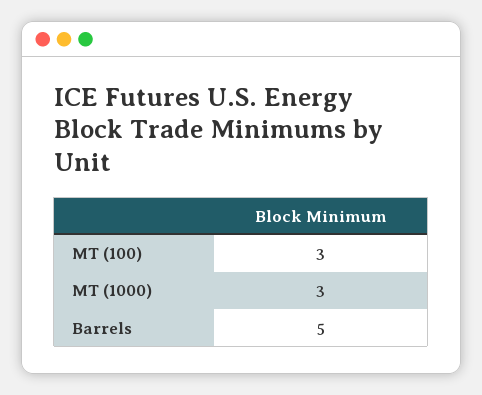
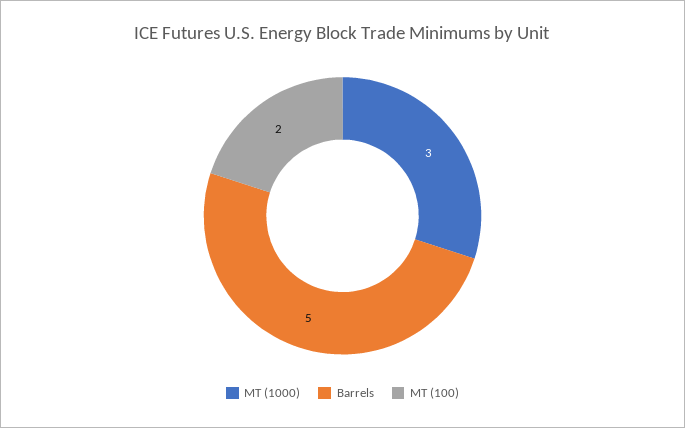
  {
-   "MT (100)": 3,
+   "MT (100)": 2,
    "MT (1000)": 3,
    "Barrels": 5
  }

